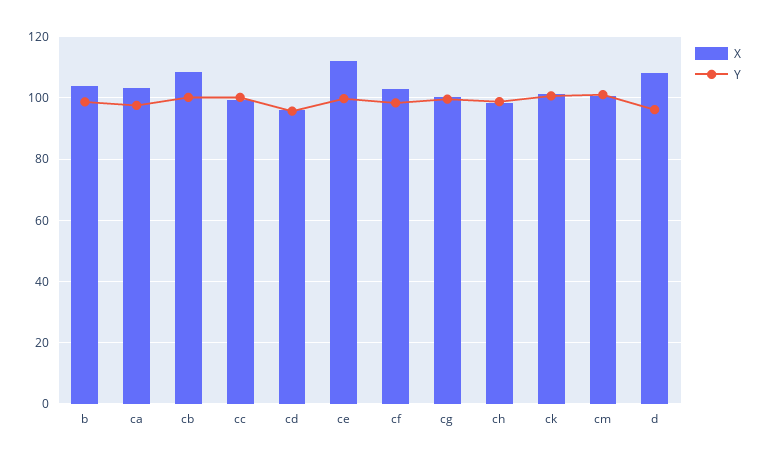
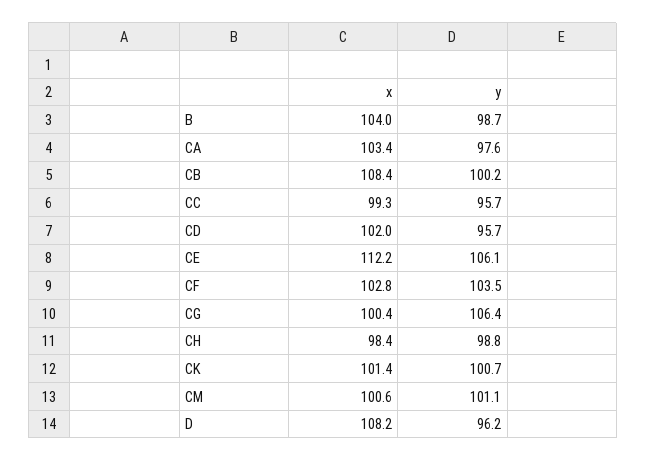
  {
    "X": {
      "b": 104,
      "ca": 103.4,
      "cb": 108.4,
      "cc": 99.3,
-     "cd": 96,
+     "cd": 102,
      "ce": 112.2,
      "cf": 102.8,
      "cg": 100.4,
      "ch": 98.4,
      "ck": 101.4,
      "cm": 100.6,
      "d": 108.2
    },
    "Y": {
      "b": 98.7,
      "ca": 97.6,
      "cb": 100.2,
-     "cc": 100,
+     "cc": 95.7,
      "cd": 95.7,
-     "ce": 100,
+     "ce": 106.1,
-     "cf": 98,
+     "cf": 103.5,
-     "cg": 100,
+     "cg": 106.4,
      "ch": 98.8,
      "ck": 100.7,
      "cm": 101.1,
      "d": 96.2
    }
  }

